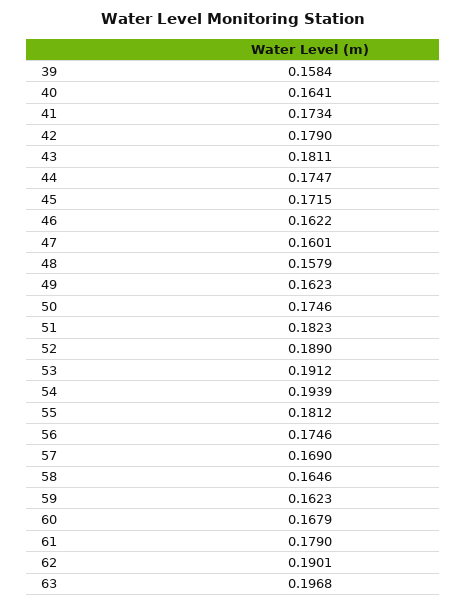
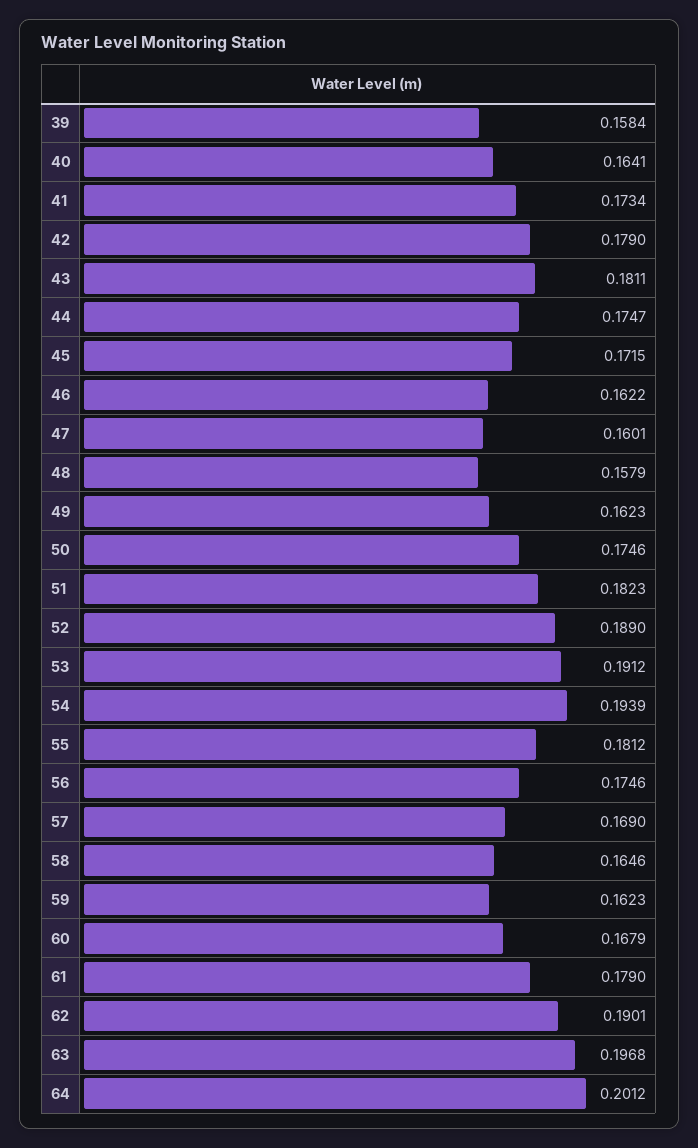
  {
    "39": 0.1584,
    "40": 0.1641,
    "41": 0.1734,
    "42": 0.179,
    "43": 0.1811,
    "44": 0.1747,
    "45": 0.1715,
    "46": 0.1622,
    "47": 0.1601,
    "48": 0.1579,
    "49": 0.1623,
    "50": 0.1746,
    "51": 0.1823,
    "52": 0.189,
    "53": 0.1912,
    "54": 0.1939,
    "55": 0.1812,
    "56": 0.1746,
    "57": 0.169,
    "58": 0.1646,
    "59": 0.1623,
    "60": 0.1679,
    "61": 0.179,
    "62": 0.1901,
-   "63": 0.1968
+   "63": 0.1968,
+   "64": 0.2012
  }

